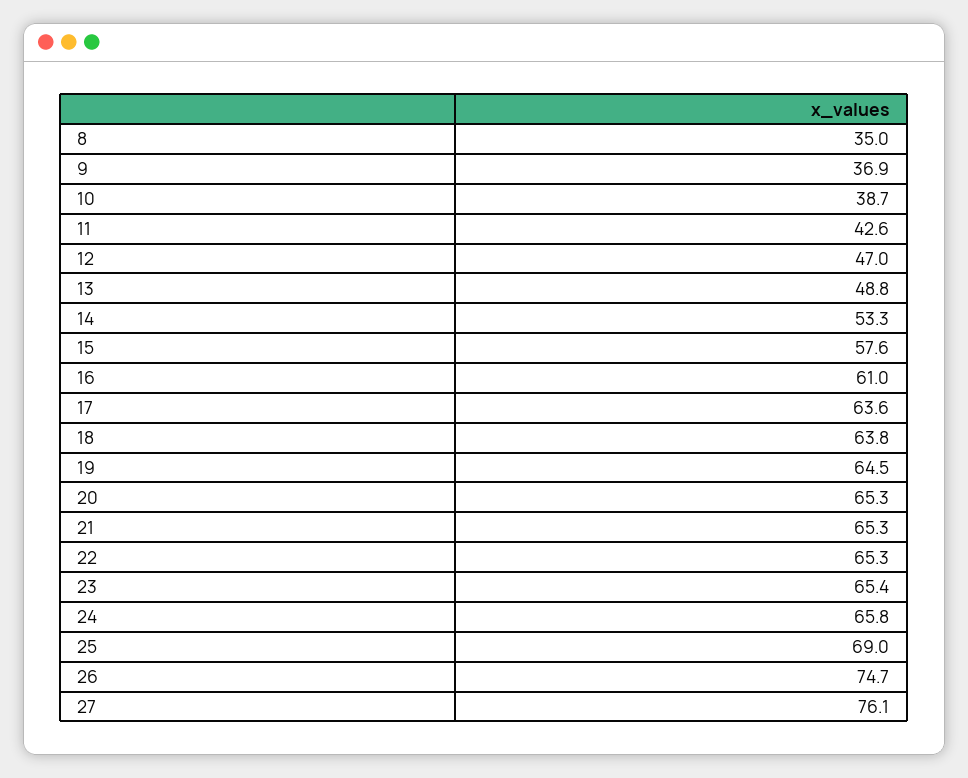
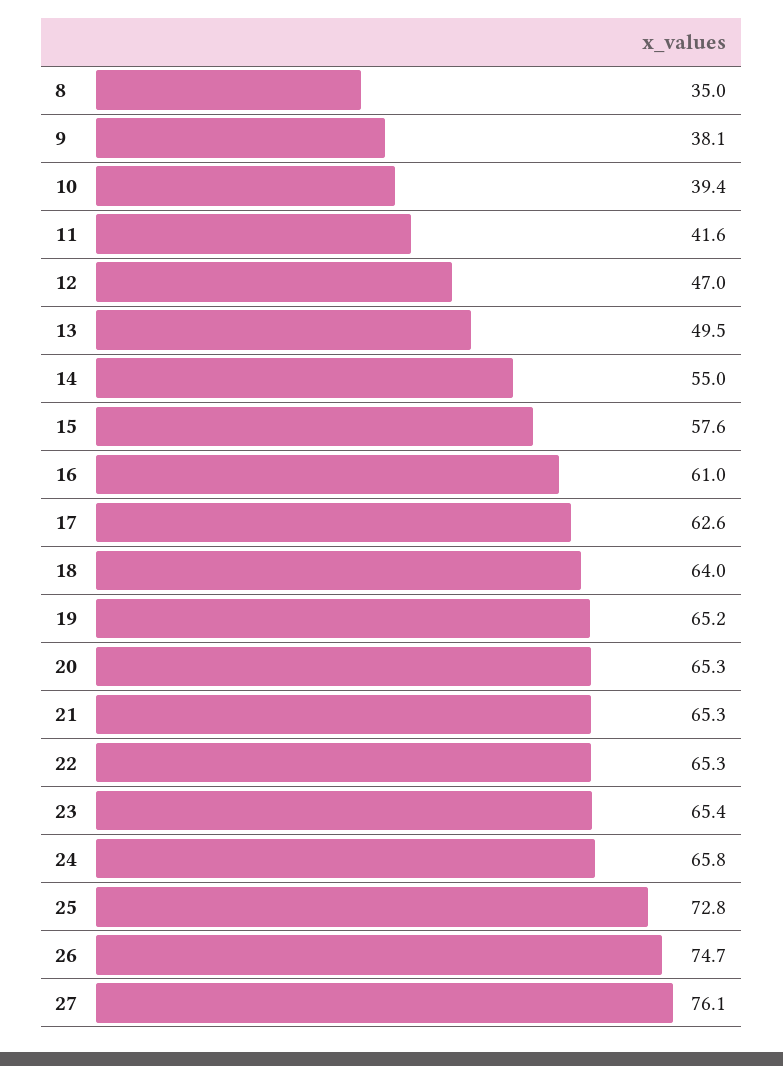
  {
    "8": 35,
-   "9": 36.9,
+   "9": 38.1,
-   "10": 38.7,
+   "10": 39.4,
-   "11": 42.6,
+   "11": 41.6,
    "12": 47,
-   "13": 48.8,
+   "13": 49.5,
-   "14": 53.3,
+   "14": 55,
    "15": 57.6,
    "16": 61,
-   "17": 63.6,
+   "17": 62.6,
-   "18": 63.8,
+   "18": 64,
-   "19": 64.5,
+   "19": 65.2,
    "20": 65.3,
    "21": 65.3,
    "22": 65.3,
    "23": 65.4,
    "24": 65.8,
-   "25": 69,
+   "25": 72.8,
    "26": 74.7,
    "27": 76.1
  }

